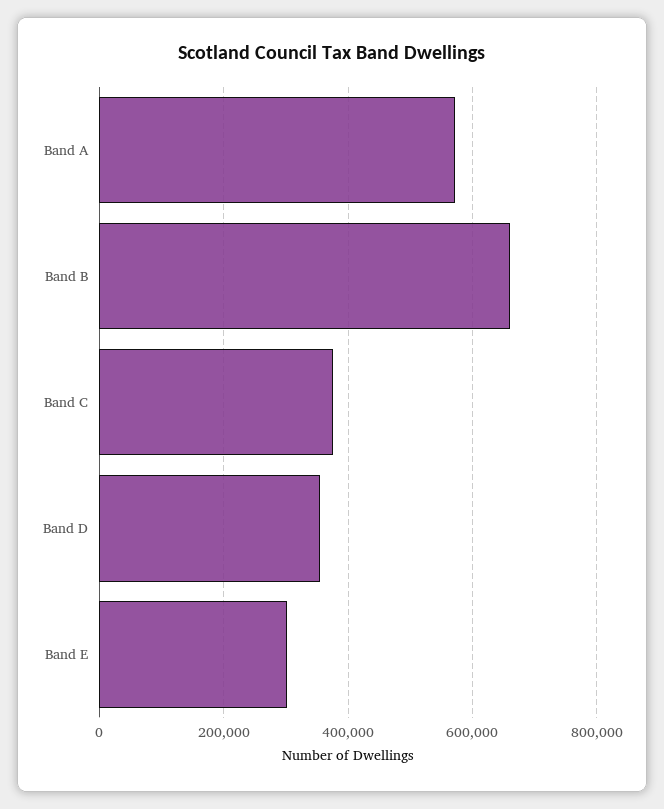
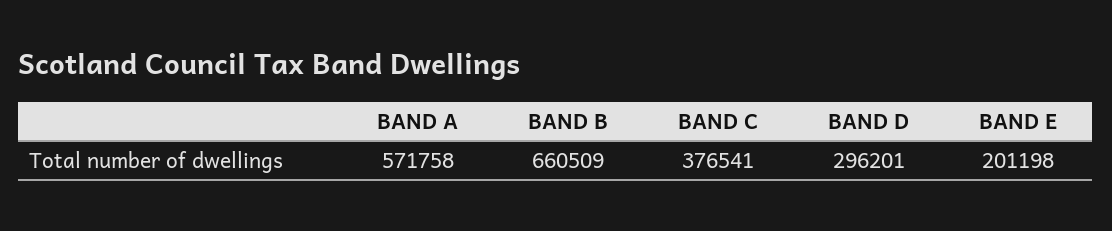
  {
    "Band A": 571758,
    "Band B": 660509,
    "Band C": 376541,
-   "Band D": 360000,
+   "Band D": 296201,
-   "Band E": 300000
+   "Band E": 201198
  }

